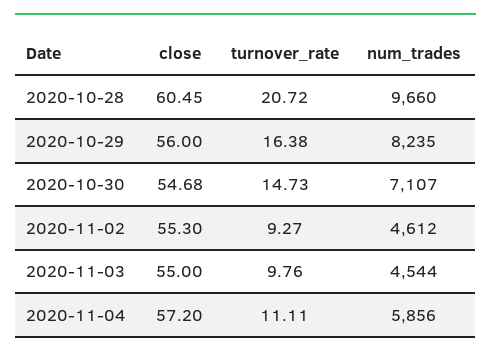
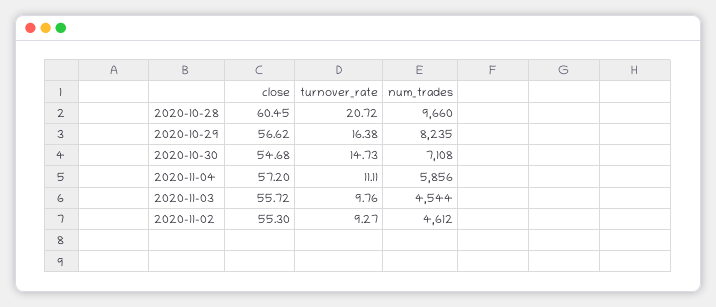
  {
    "close": {
      "2020-10-28": 60.45,
-     "2020-10-29": 56,
+     "2020-10-29": 56.62,
      "2020-10-30": 54.68,
      "2020-11-02": 55.3,
-     "2020-11-03": 55,
+     "2020-11-03": 55.72,
      "2020-11-04": 57.2
    },
    "turnover_rate": {
      "2020-10-28": 20.72,
      "2020-10-29": 16.38,
      "2020-10-30": 14.73,
      "2020-11-02": 9.27,
      "2020-11-03": 9.76,
      "2020-11-04": 11.11
    },
    "num_trades": {
      "2020-10-28": 9660,
      "2020-10-29": 8235,
-     "2020-10-30": 7107,
+     "2020-10-30": 7108,
      "2020-11-02": 4612,
      "2020-11-03": 4544,
      "2020-11-04": 5856
    }
  }

